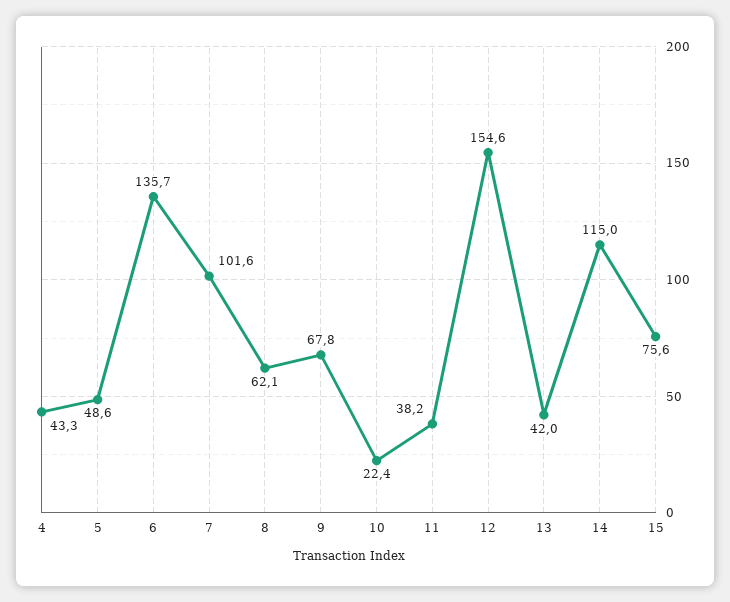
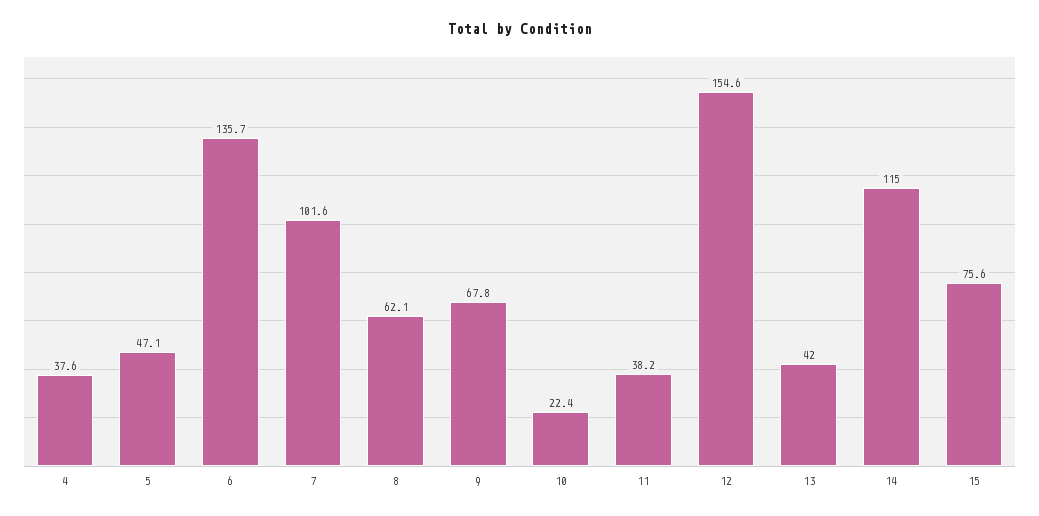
  {
-   "4": 43.3,
+   "4": 37.6,
-   "5": 48.6,
+   "5": 47.1,
    "6": 135.7,
    "7": 101.6,
    "8": 62.1,
    "9": 67.8,
    "10": 22.4,
    "11": 38.2,
    "12": 154.6,
    "13": 42,
    "14": 115,
    "15": 75.6
  }

